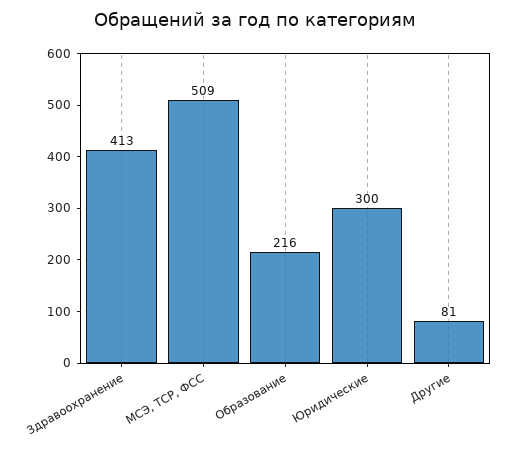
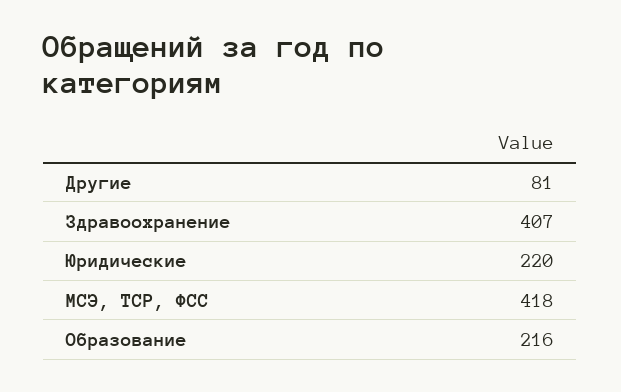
  {
-   "Здравоохранение": 413,
+   "Здравоохранение": 407,
-   "МСЭ, ТСР, ФСС": 509,
+   "МСЭ, ТСР, ФСС": 418,
    "Образование": 216,
-   "Юридические": 300,
+   "Юридические": 220,
    "Другие": 81
  }

